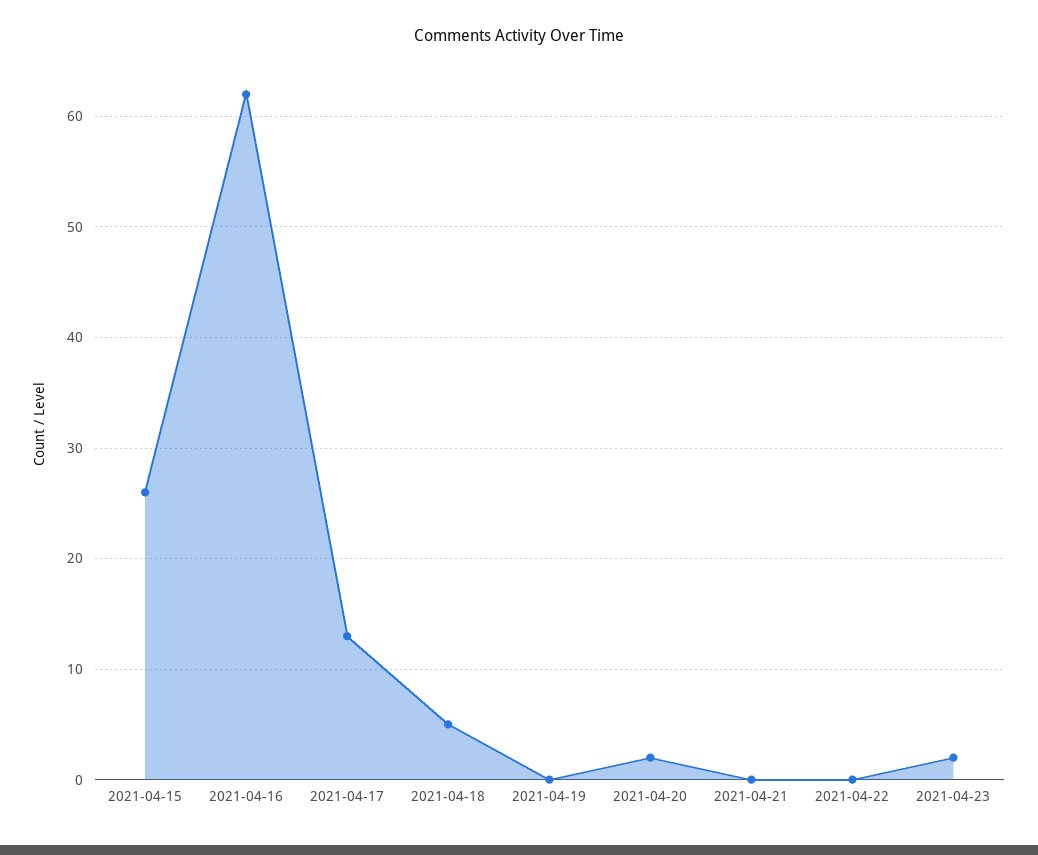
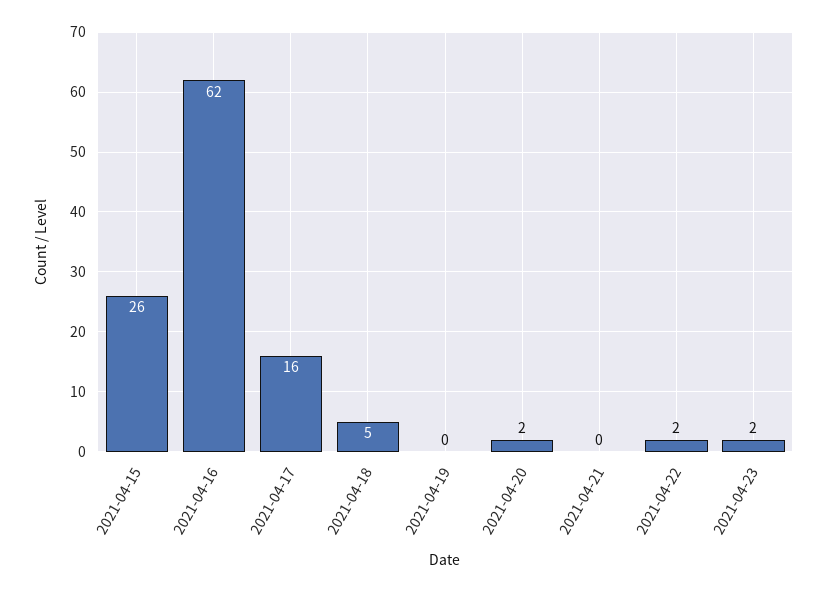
  {
    "2021-04-15": 26,
    "2021-04-16": 62,
-   "2021-04-17": 13,
+   "2021-04-17": 16,
    "2021-04-18": 5,
    "2021-04-19": 0,
    "2021-04-20": 2,
    "2021-04-21": 0,
-   "2021-04-22": 0,
+   "2021-04-22": 2,
    "2021-04-23": 2
  }

